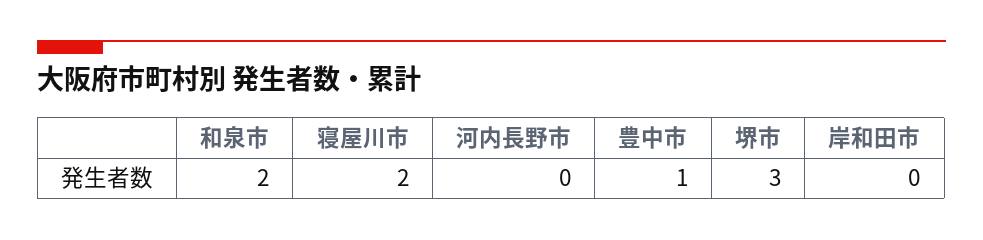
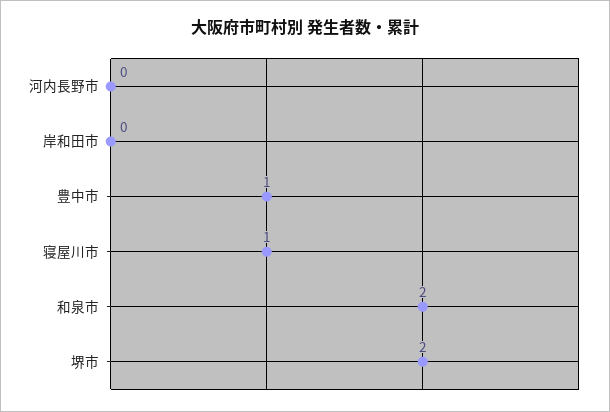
  {
    "和泉市": 2,
-   "寝屋川市": 2,
+   "寝屋川市": 1,
    "河内長野市": 0,
    "豊中市": 1,
-   "堺市": 3,
+   "堺市": 2,
    "岸和田市": 0
  }

